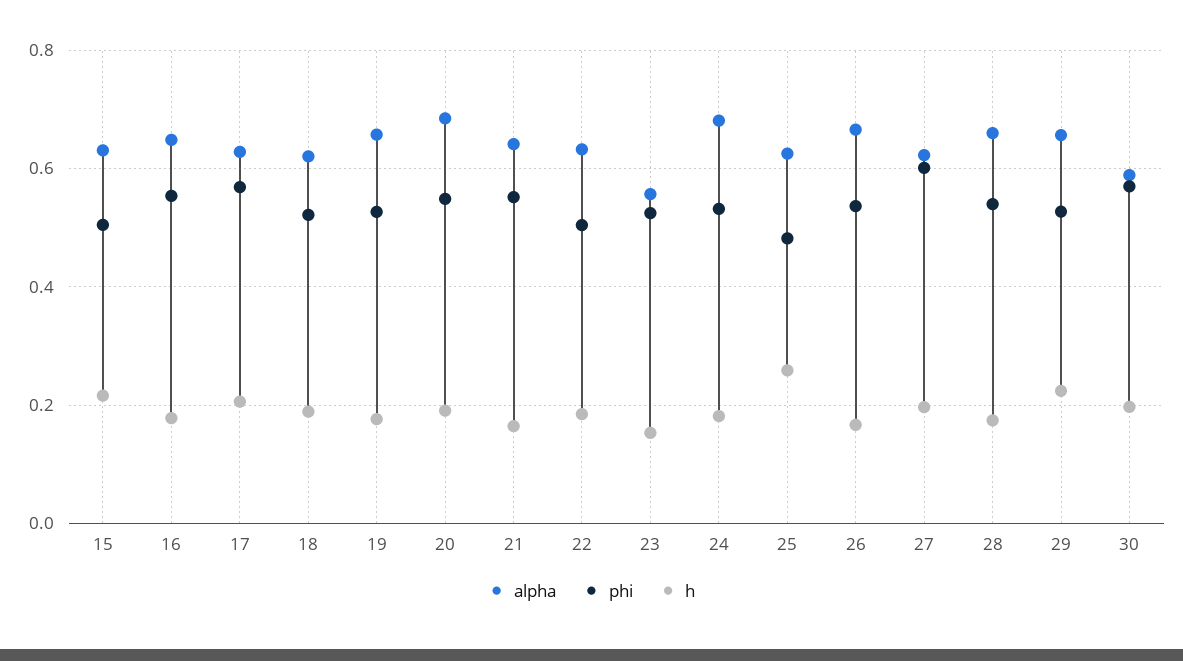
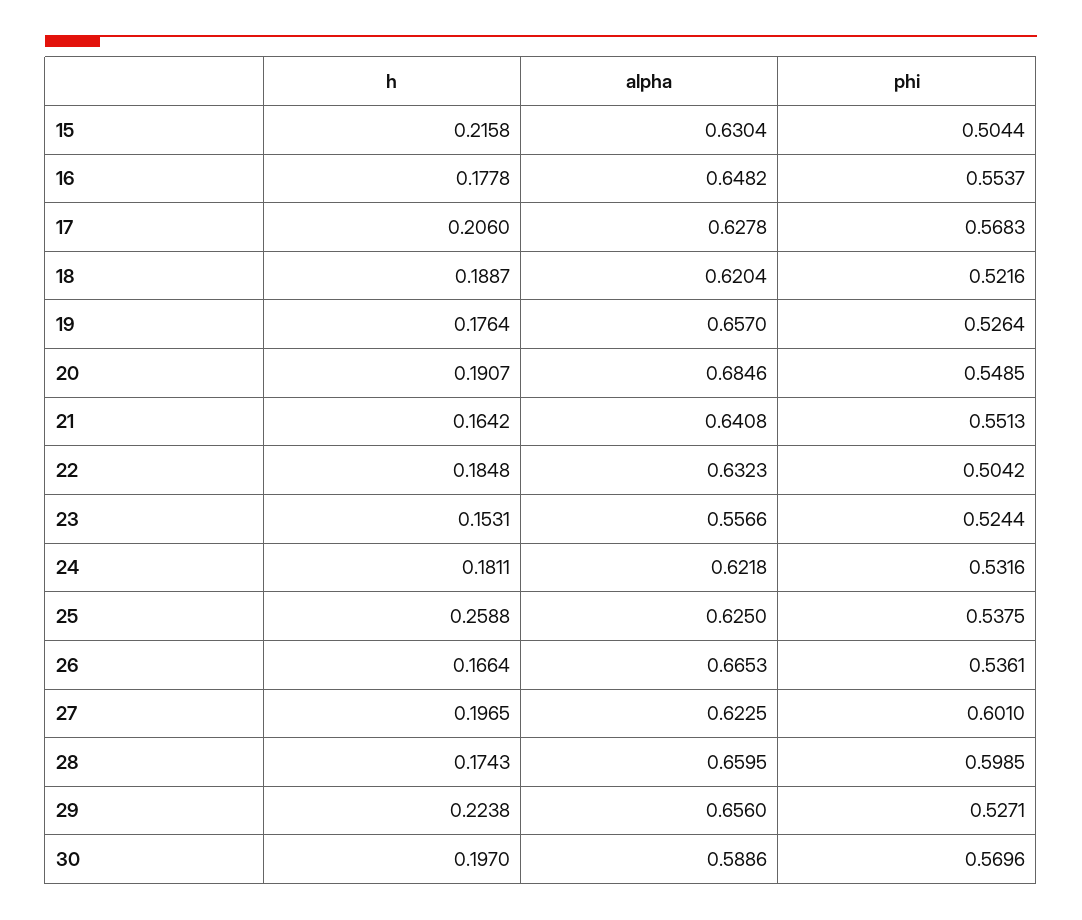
  {
    "alpha": {
      "15": 0.6304,
      "16": 0.6482,
      "17": 0.6278,
      "18": 0.6204,
      "19": 0.657,
      "20": 0.6846,
      "21": 0.6408,
      "22": 0.6323,
      "23": 0.5566,
-     "24": 0.68,
+     "24": 0.6218,
      "25": 0.625,
      "26": 0.6653,
      "27": 0.6225,
      "28": 0.6595,
      "29": 0.656,
      "30": 0.5886
    },
    "phi": {
      "15": 0.5044,
      "16": 0.5537,
      "17": 0.5683,
      "18": 0.5216,
      "19": 0.5264,
      "20": 0.5485,
      "21": 0.5513,
      "22": 0.5042,
      "23": 0.5244,
      "24": 0.5316,
-     "25": 0.48,
+     "25": 0.5375,
      "26": 0.5361,
      "27": 0.601,
-     "28": 0.54,
+     "28": 0.5985,
      "29": 0.5271,
      "30": 0.5696
    },
    "h": {
      "15": 0.2158,
      "16": 0.1778,
      "17": 0.206,
      "18": 0.1887,
      "19": 0.1764,
      "20": 0.1907,
      "21": 0.1642,
      "22": 0.1848,
      "23": 0.1531,
      "24": 0.1811,
      "25": 0.2588,
      "26": 0.1664,
      "27": 0.1965,
      "28": 0.1743,
      "29": 0.2238,
      "30": 0.197
    }
  }

